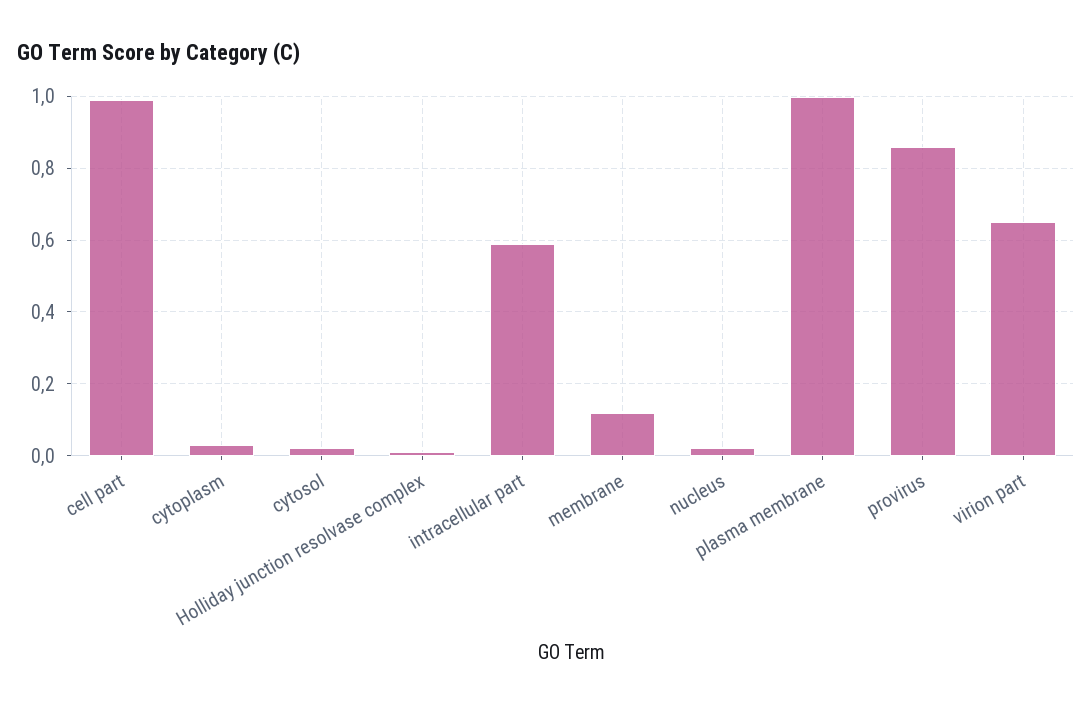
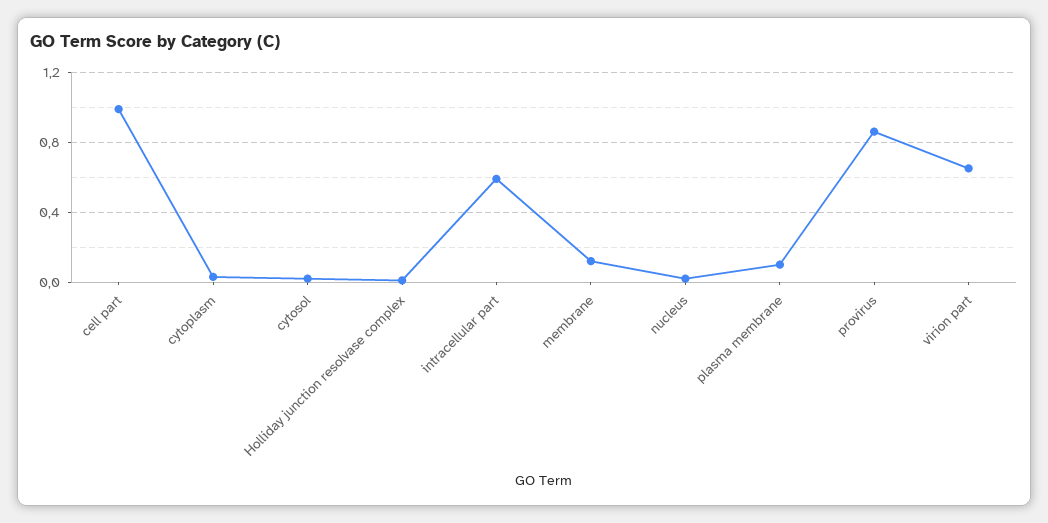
  {
    "cell part": 1,
    "cytoplasm": 0.05,
    "cytosol": 0,
    "Holliday junction resolvase complex": 0,
    "intracellular part": 0.6,
    "membrane": 0.1,
    "nucleus": 0,
-   "plasma membrane": 1,
+   "plasma membrane": 0.1,
    "provirus": 0.85,
    "virion part": 0.65
  }

